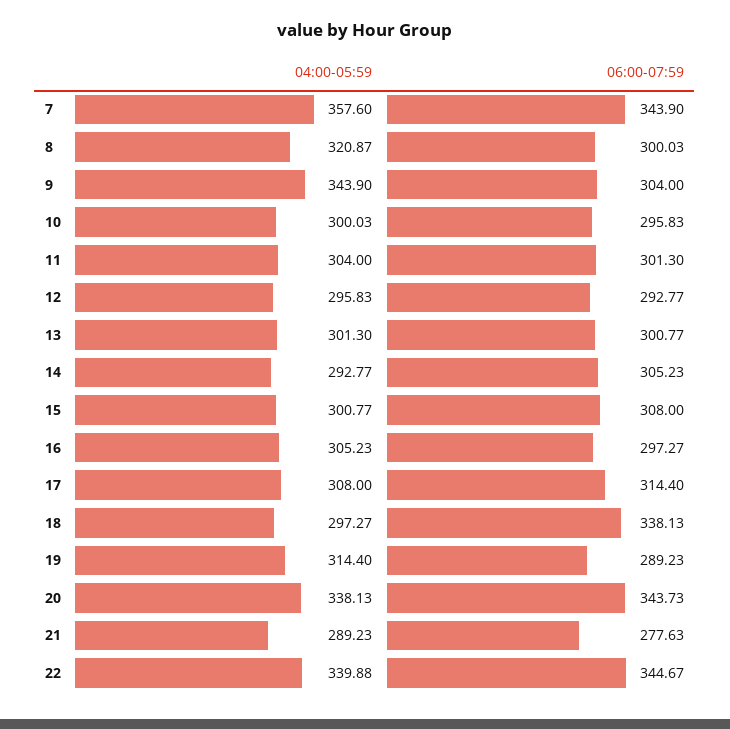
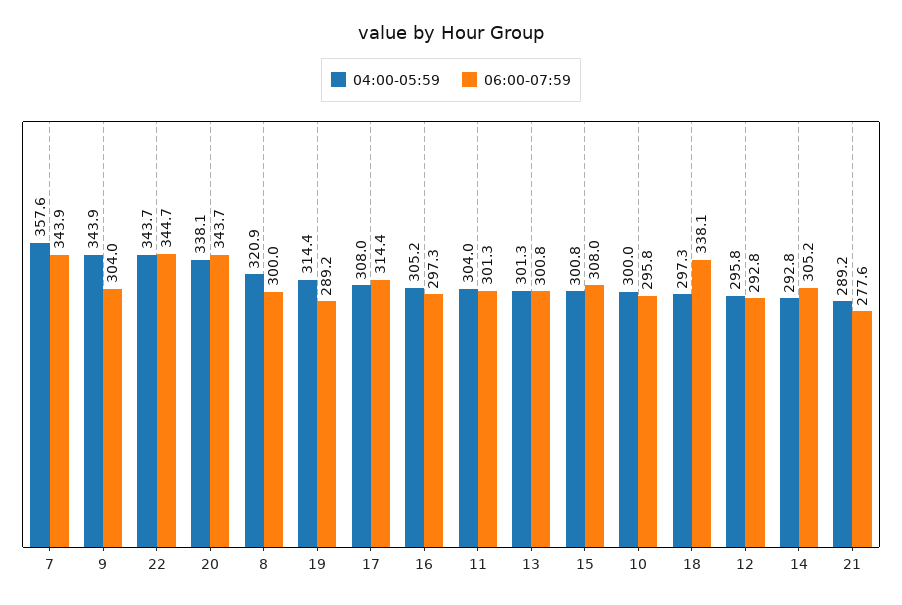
  {
    "04:00-05:59": {
      "7": 357.6,
      "8": 320.87,
      "9": 343.9,
      "10": 300.03,
      "11": 304,
      "12": 295.83,
      "13": 301.3,
      "14": 292.77,
      "15": 300.77,
      "16": 305.23,
      "17": 308,
      "18": 297.27,
      "19": 314.4,
      "20": 338.13,
      "21": 289.23,
-     "22": 339.88
+     "22": 343.7
    },
    "06:00-07:59": {
      "7": 343.9,
      "8": 300.03,
      "9": 304,
      "10": 295.83,
      "11": 301.3,
      "12": 292.77,
      "13": 300.77,
      "14": 305.23,
      "15": 308,
      "16": 297.27,
      "17": 314.4,
      "18": 338.13,
      "19": 289.23,
      "20": 343.73,
      "21": 277.63,
      "22": 344.67
    }
  }

